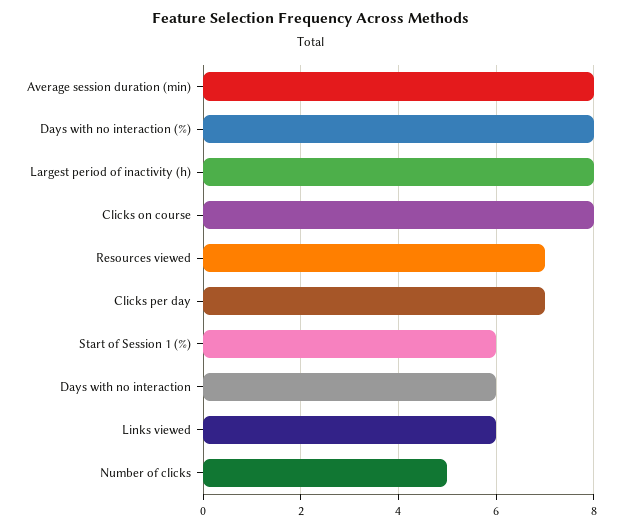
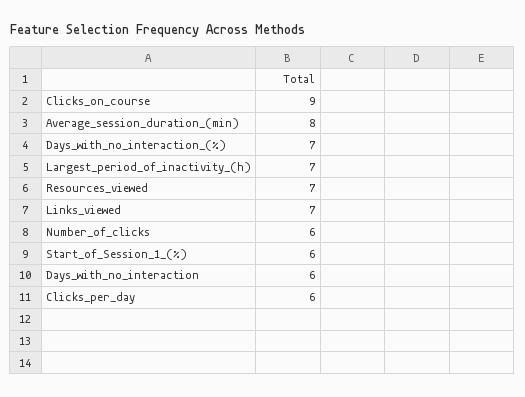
  {
    "Average session duration (min)": 8,
-   "Days with no interaction (%)": 8,
+   "Days with no interaction (%)": 7,
-   "Largest period of inactivity (h)": 8,
+   "Largest period of inactivity (h)": 7,
-   "Clicks on course": 8,
+   "Clicks on course": 9,
    "Resources viewed": 7,
-   "Clicks per day": 7,
+   "Clicks per day": 6,
    "Start of Session 1 (%)": 6,
    "Days with no interaction": 6,
-   "Links viewed": 6,
+   "Links viewed": 7,
-   "Number of clicks": 5
+   "Number of clicks": 6
  }

